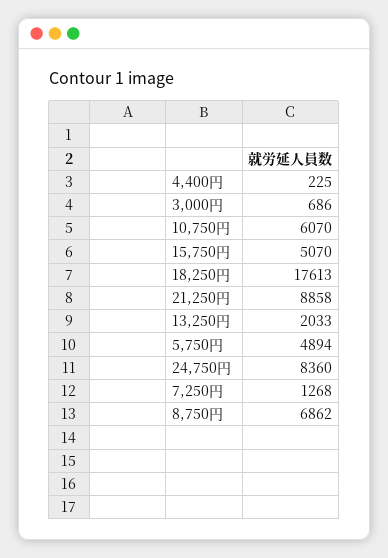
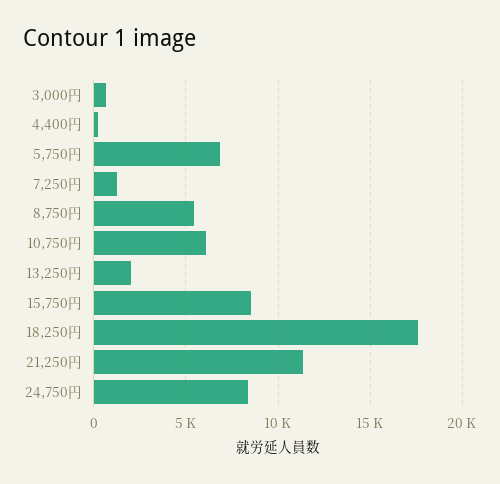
  {
    "4,400円": 225,
    "3,000円": 686,
    "10,750円": 6070,
-   "15,750円": 5070,
+   "15,750円": 8500,
    "18,250円": 17613,
-   "21,250円": 8858,
+   "21,250円": 11500,
    "13,250円": 2033,
-   "5,750円": 4894,
+   "5,750円": 7000,
    "24,750円": 8360,
    "7,250円": 1268,
-   "8,750円": 6862
+   "8,750円": 5500
  }

